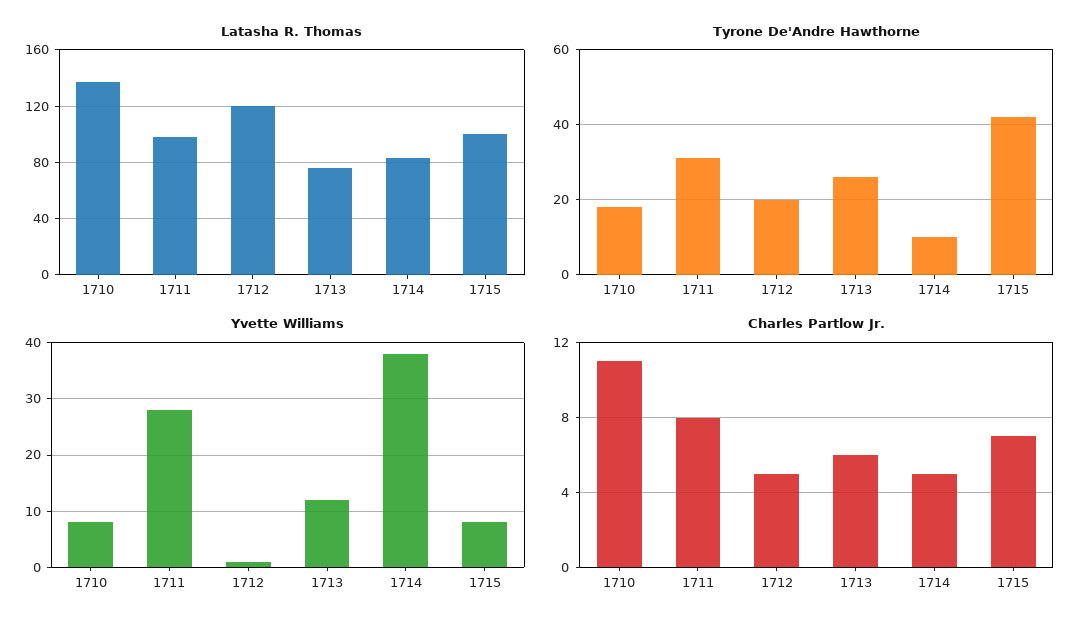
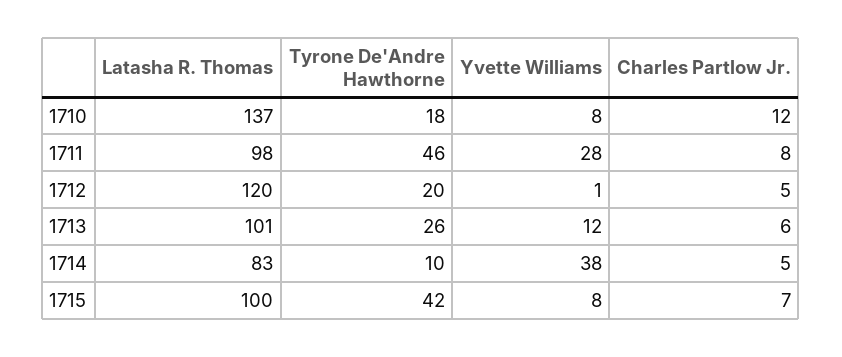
  {
    "Latasha R. Thomas": {
      "1710": 137,
      "1711": 98,
      "1712": 120,
-     "1713": 75,
+     "1713": 101,
      "1714": 83,
      "1715": 100
    },
    "Tyrone De'Andre Hawthorne": {
      "1710": 18,
-     "1711": 30,
+     "1711": 46,
      "1712": 20,
      "1713": 26,
      "1714": 10,
      "1715": 42
    },
    "Yvette Williams": {
      "1710": 8,
      "1711": 28,
      "1712": 1,
      "1713": 12,
      "1714": 38,
      "1715": 8
    },
    "Charles Partlow Jr.": {
-     "1710": 11,
+     "1710": 12,
      "1711": 8,
      "1712": 5,
      "1713": 6,
      "1714": 5,
      "1715": 7
    }
  }

